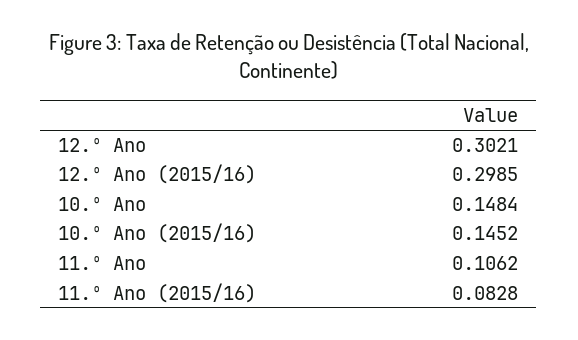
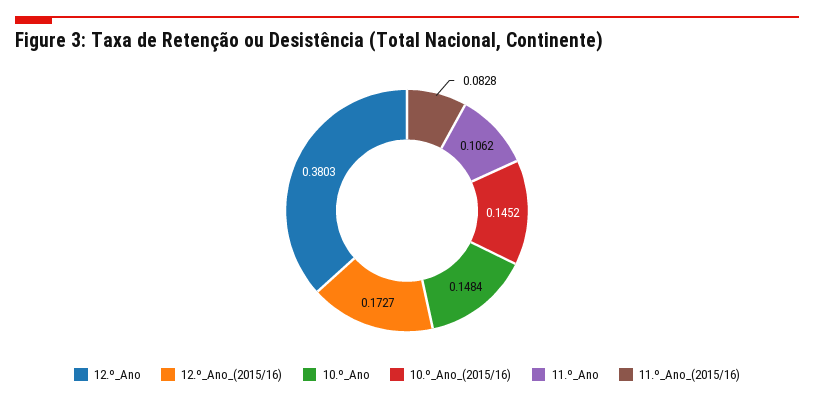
  {
-   "12.º Ano": 0.3021,
+   "12.º Ano": 0.3803,
-   "12.º Ano (2015/16)": 0.2985,
+   "12.º Ano (2015/16)": 0.1727,
    "10.º Ano": 0.1484,
    "10.º Ano (2015/16)": 0.1452,
    "11.º Ano": 0.1062,
    "11.º Ano (2015/16)": 0.0828
  }

